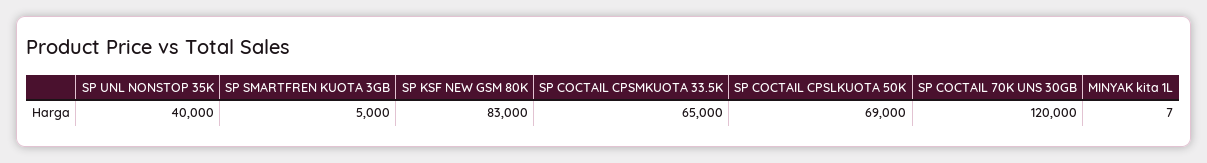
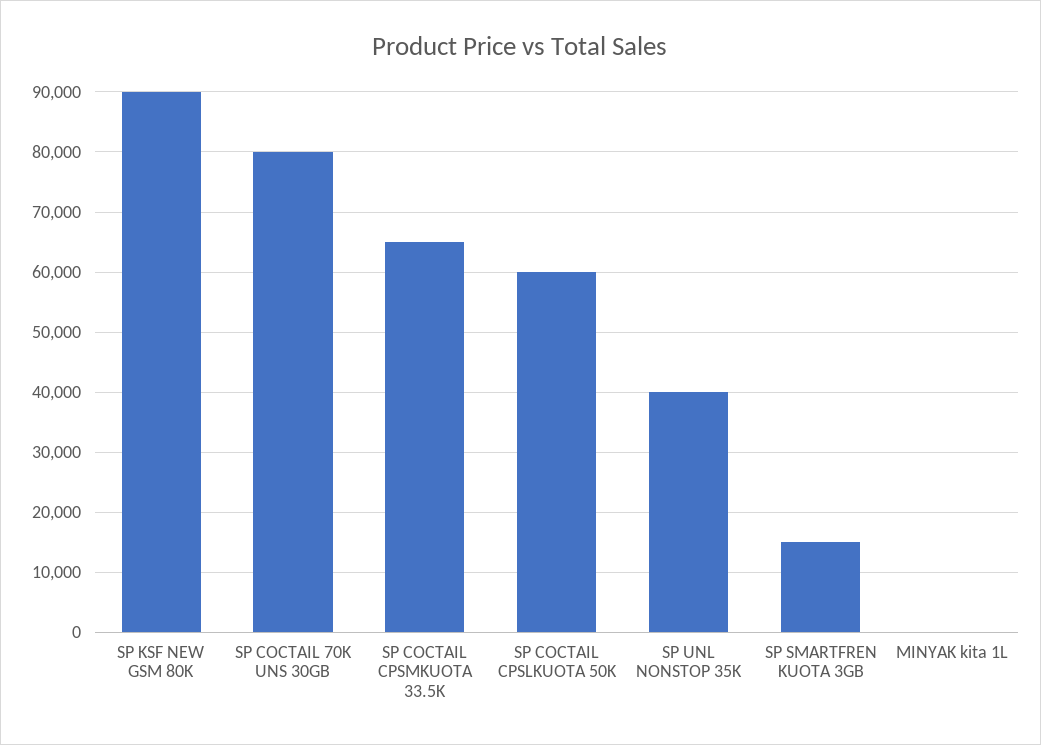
  {
    "SP UNL NONSTOP 35K": 40000,
-   "SP SMARTFREN KUOTA 3GB": 5000,
+   "SP SMARTFREN KUOTA 3GB": 15000,
-   "SP KSF NEW GSM 80K": 83000,
+   "SP KSF NEW GSM 80K": 90000,
    "SP COCTAIL CPSMKUOTA 33.5K": 65000,
-   "SP COCTAIL CPSLKUOTA 50K": 69000,
+   "SP COCTAIL CPSLKUOTA 50K": 60000,
-   "SP COCTAIL 70K UNS 30GB": 120000,
+   "SP COCTAIL 70K UNS 30GB": 80000,
    "MINYAK kita 1L": 7
  }

